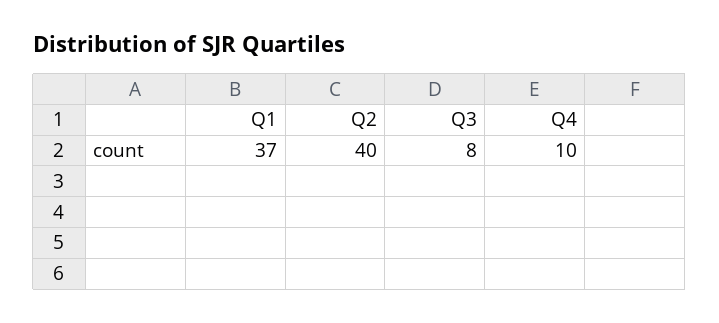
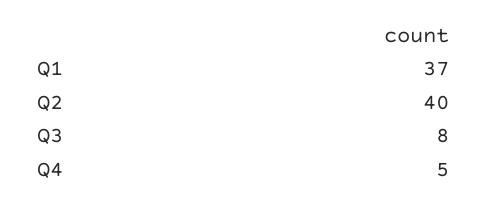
  {
    "Q1": 37,
    "Q2": 40,
    "Q3": 8,
-   "Q4": 10
+   "Q4": 5
  }

